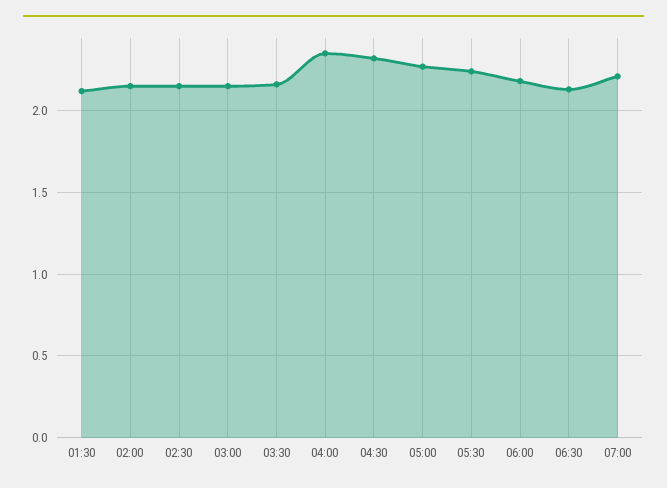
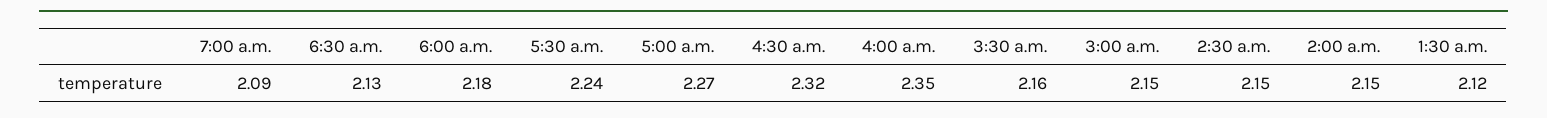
  {
    "01:30": 2.12,
    "02:00": 2.15,
    "02:30": 2.15,
    "03:00": 2.15,
    "03:30": 2.16,
    "04:00": 2.35,
    "04:30": 2.32,
    "05:00": 2.27,
    "05:30": 2.24,
    "06:00": 2.18,
    "06:30": 2.13,
-   "07:00": 2.2
+   "07:00": 2.09
  }

